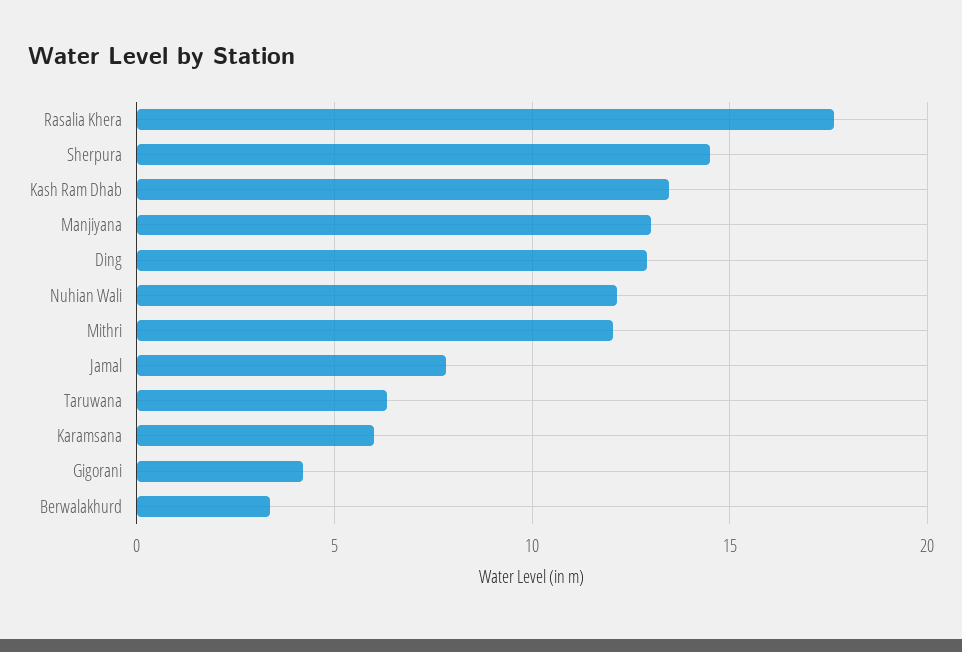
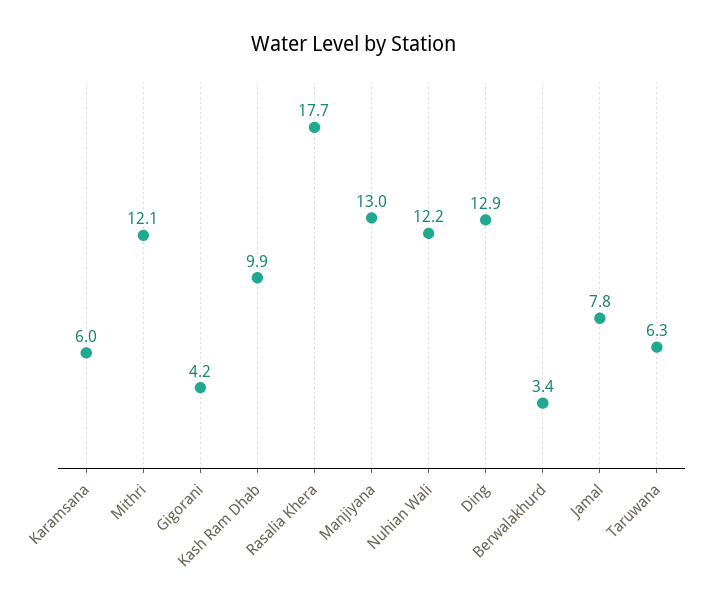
  {
    "Rasalia Khera": 17.7,
-   "Sherpura": 14.5,
-   "Kash Ram Dhab": 13.5,
+   "Kash Ram Dhab": 9.9,
    "Manjiyana": 13,
    "Ding": 12.9,
    "Nuhian Wali": 12.2,
    "Mithri": 12.1,
    "Jamal": 7.8,
    "Taruwana": 6.3,
    "Karamsana": 6,
    "Gigorani": 4.2,
    "Berwalakhurd": 3.4
  }

